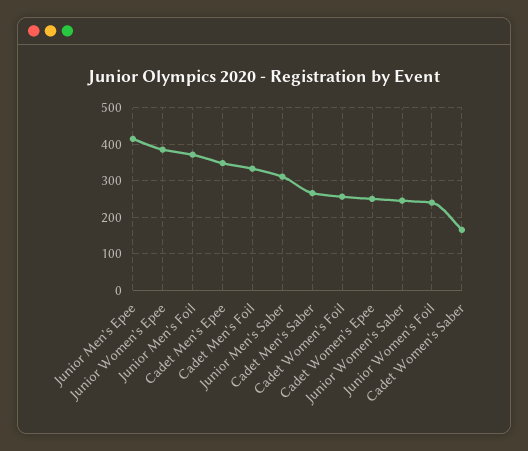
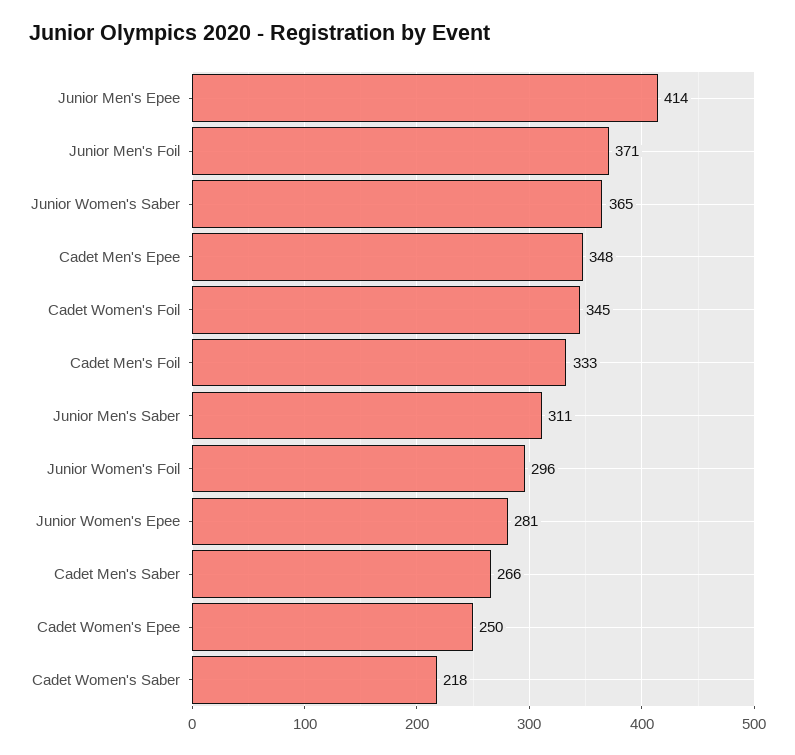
  {
    "Junior Men's Epee": 414,
-   "Junior Women's Epee": 380,
+   "Junior Women's Epee": 281,
    "Junior Men's Foil": 371,
    "Cadet Men's Epee": 348,
    "Cadet Men's Foil": 333,
    "Junior Men's Saber": 311,
    "Cadet Men's Saber": 266,
-   "Cadet Women's Foil": 260,
+   "Cadet Women's Foil": 345,
    "Cadet Women's Epee": 250,
-   "Junior Women's Saber": 240,
+   "Junior Women's Saber": 365,
-   "Junior Women's Foil": 240,
+   "Junior Women's Foil": 296,
-   "Cadet Women's Saber": 160
+   "Cadet Women's Saber": 218
  }

